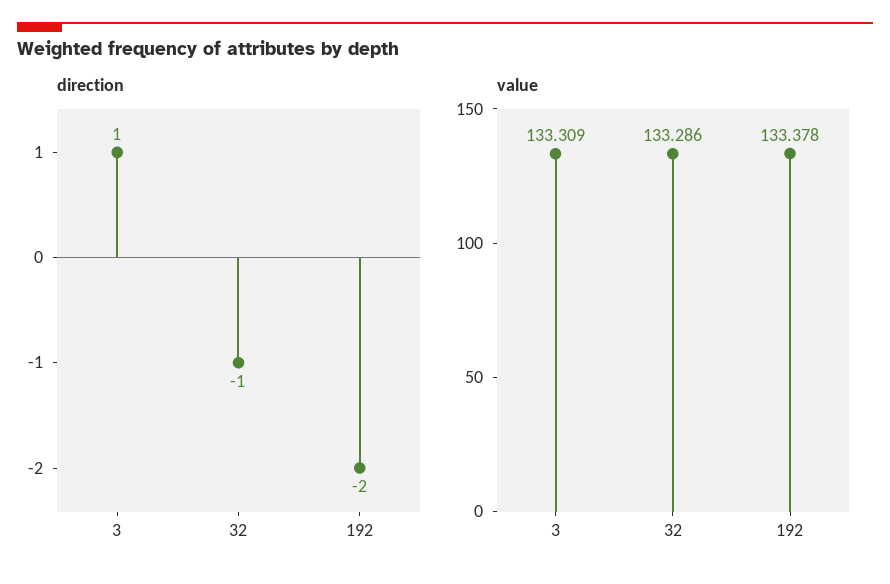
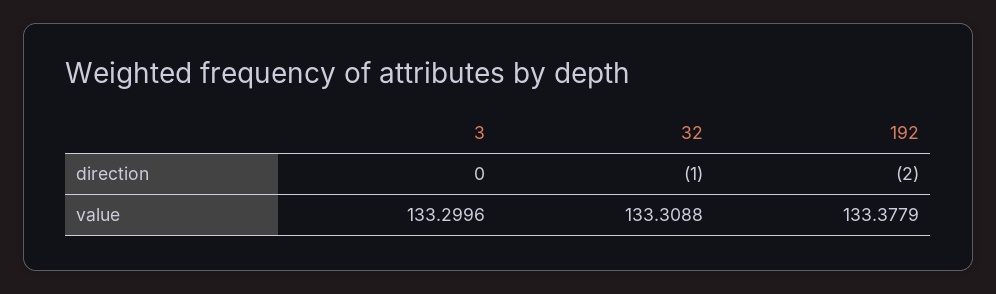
  {
    "direction": {
-     "3": 1,
+     "3": 0,
      "32": -1,
      "192": -2
    },
    "value": {
-     "3": 133.309,
+     "3": 133.2996,
-     "32": 133.286,
+     "32": 133.3088,
      "192": 133.3779
    }
  }

